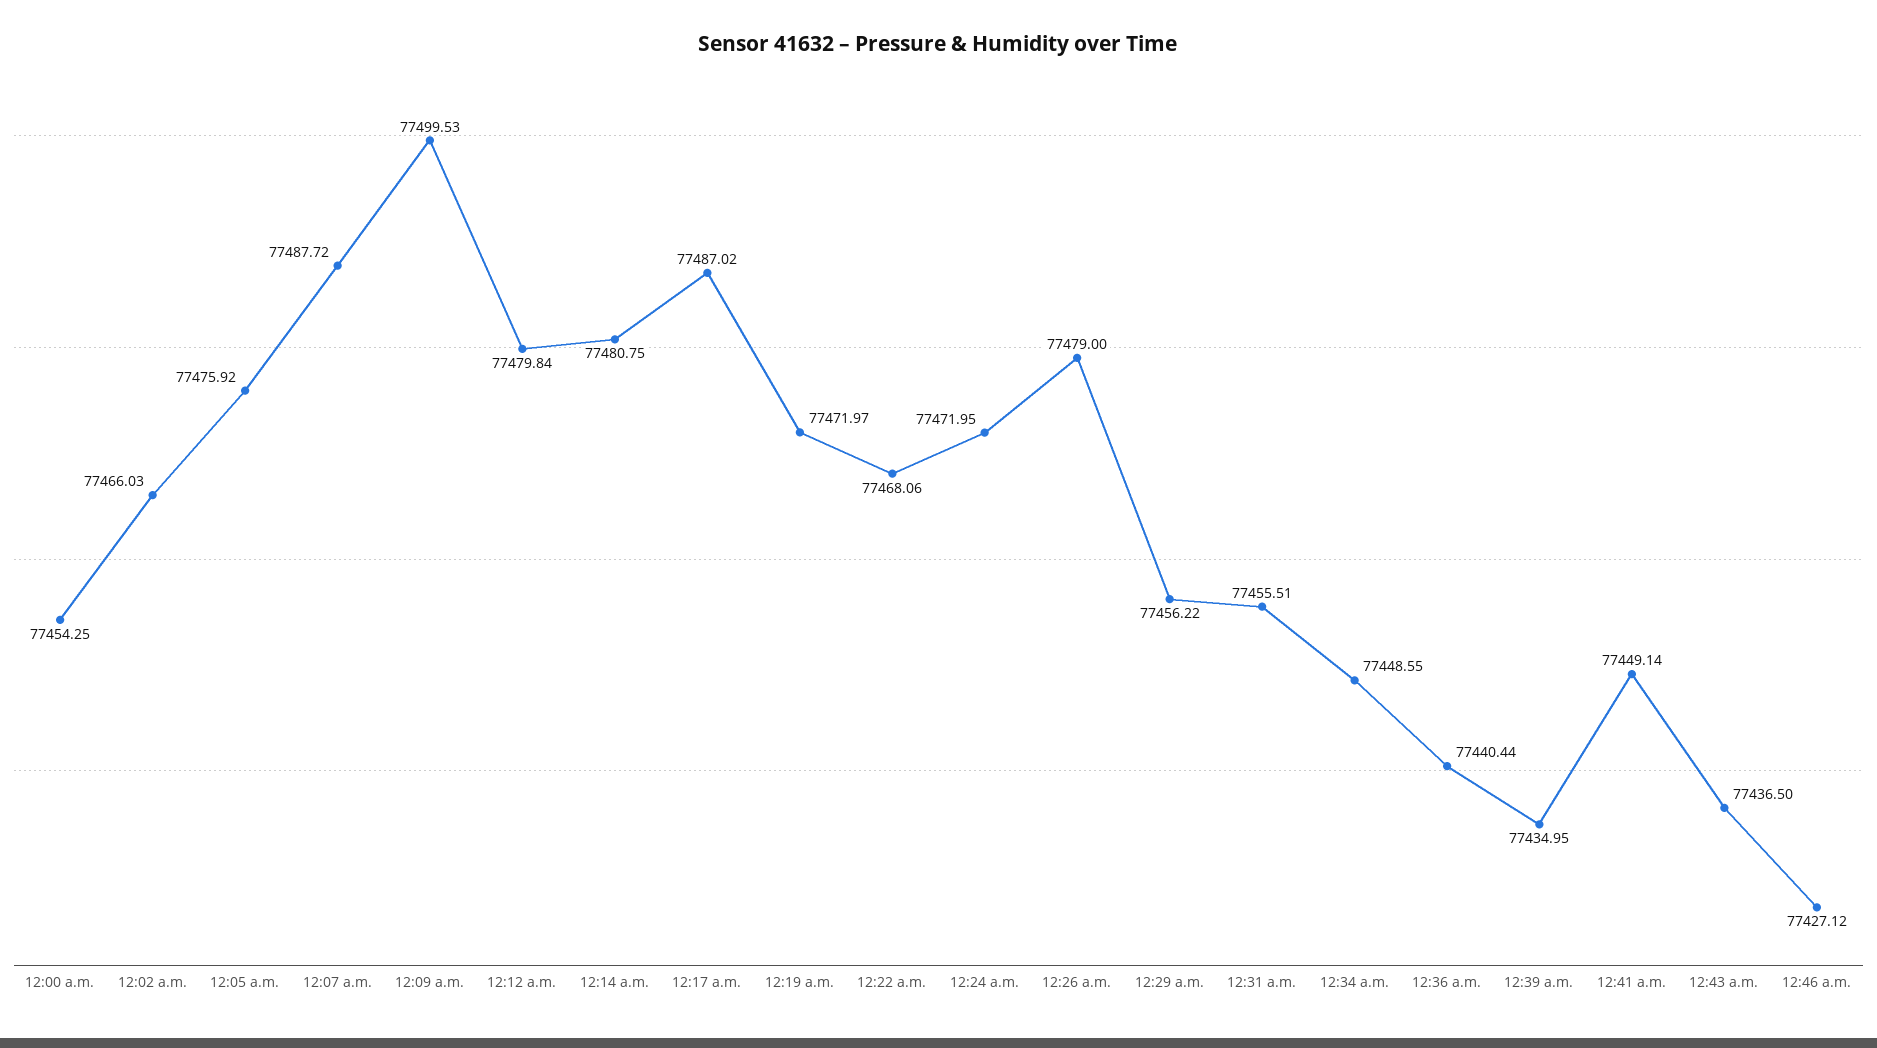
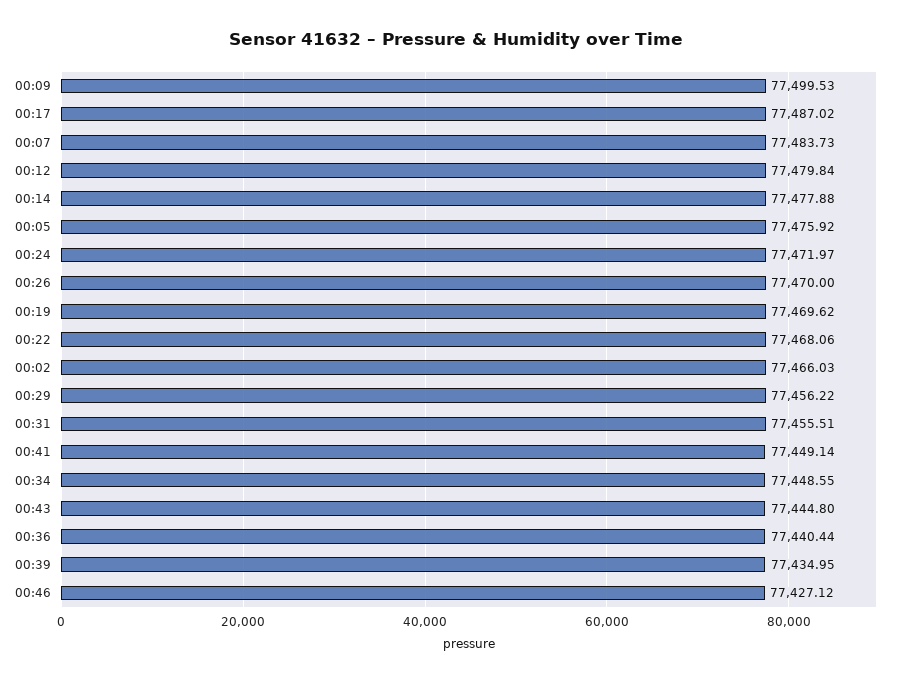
  {
-   "12:00 a.m.": 77454.25,
    "12:02 a.m.": 77466.03,
    "12:05 a.m.": 77475.92,
-   "12:07 a.m.": 77487.72,
+   "12:07 a.m.": 77483.73,
    "12:09 a.m.": 77499.53,
    "12:12 a.m.": 77479.84,
-   "12:14 a.m.": 77480.75,
+   "12:14 a.m.": 77477.88,
    "12:17 a.m.": 77487.02,
-   "12:19 a.m.": 77471.97,
+   "12:19 a.m.": 77469.62,
    "12:22 a.m.": 77468.06,
-   "12:24 a.m.": 77471.95,
+   "12:24 a.m.": 77471.97,
-   "12:26 a.m.": 77479,
+   "12:26 a.m.": 77470,
    "12:29 a.m.": 77456.22,
    "12:31 a.m.": 77455.51,
    "12:34 a.m.": 77448.55,
    "12:36 a.m.": 77440.44,
    "12:39 a.m.": 77434.95,
    "12:41 a.m.": 77449.14,
-   "12:43 a.m.": 77436.5,
+   "12:43 a.m.": 77444.8,
    "12:46 a.m.": 77427.12
  }

